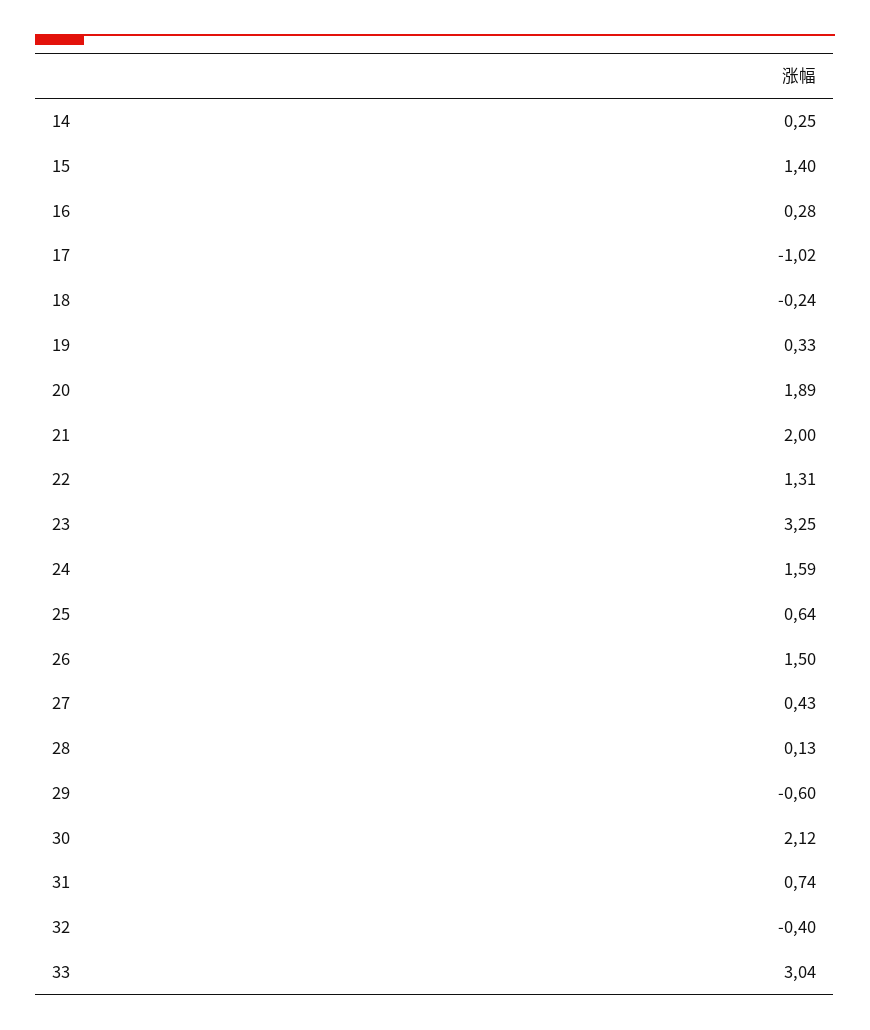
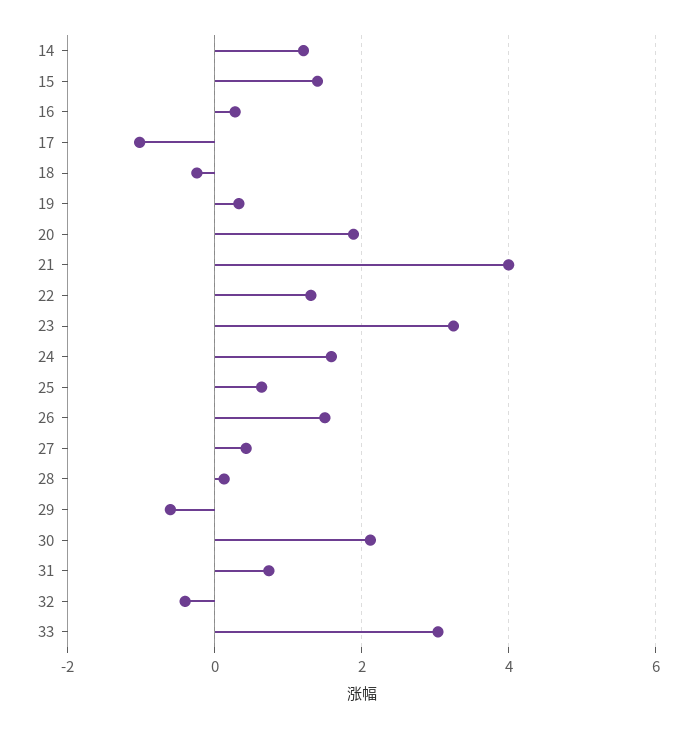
  {
-   "14": 0.25,
+   "14": 1.2,
    "15": 1.4,
    "16": 0.28,
    "17": -1.02,
    "18": -0.24,
    "19": 0.33,
    "20": 1.89,
-   "21": 2,
+   "21": 4,
    "22": 1.31,
    "23": 3.25,
    "24": 1.59,
    "25": 0.64,
    "26": 1.5,
    "27": 0.43,
    "28": 0.13,
    "29": -0.6,
    "30": 2.12,
    "31": 0.74,
    "32": -0.4,
    "33": 3.04
  }

